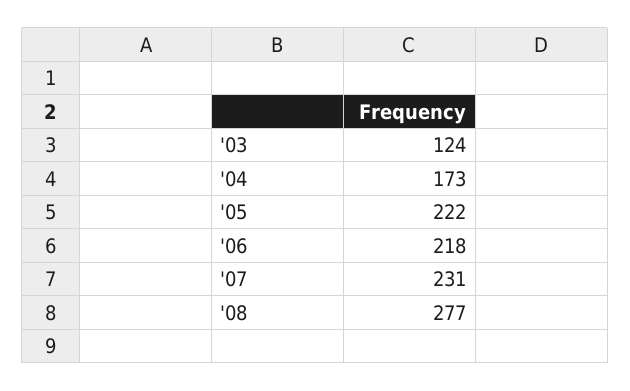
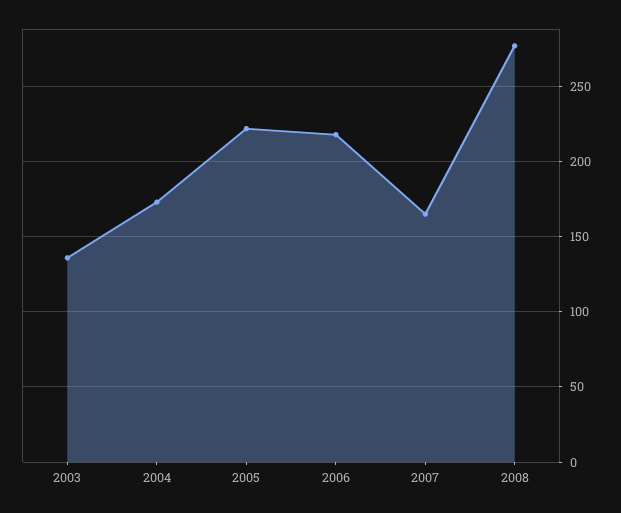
  {
-   "'03": 124,
+   "'03": 135,
    "'04": 173,
    "'05": 222,
    "'06": 218,
-   "'07": 231,
+   "'07": 165,
    "'08": 277
  }

